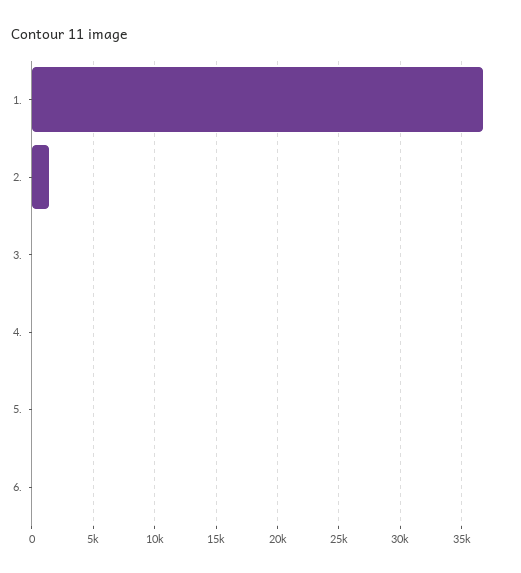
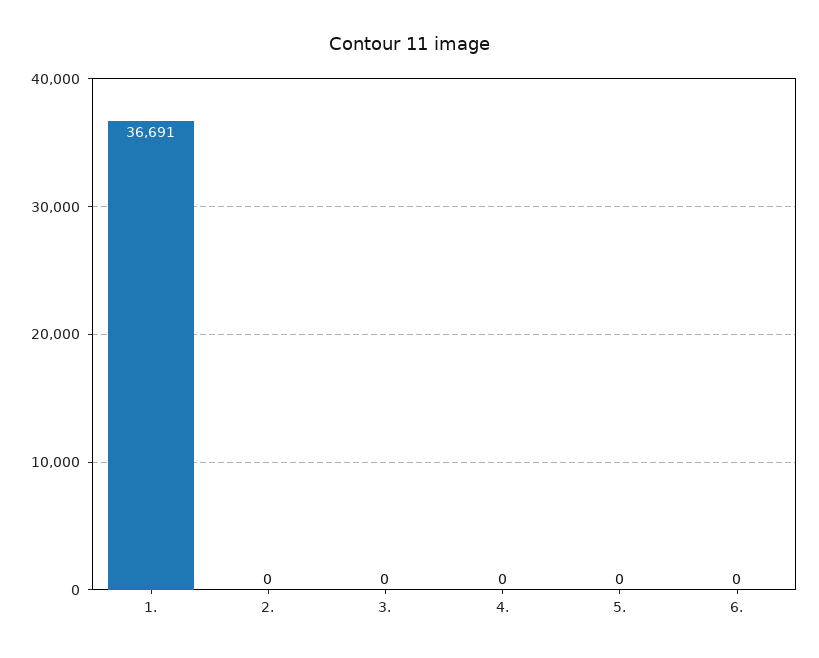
  {
    "1.": 36691,
-   "2.": 1500,
+   "2.": 0,
    "3.": 0,
    "4.": 0,
    "5.": 0,
    "6.": 0
  }

